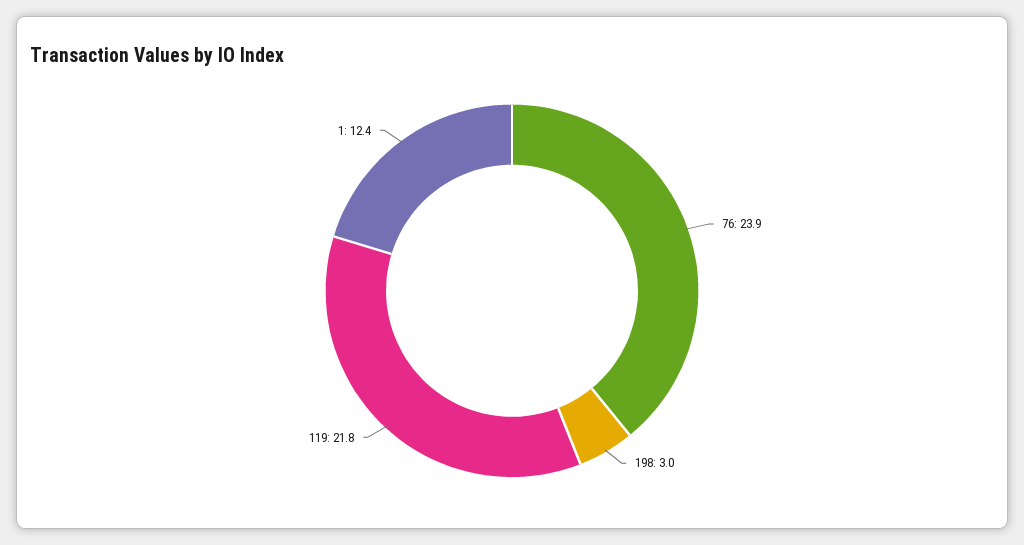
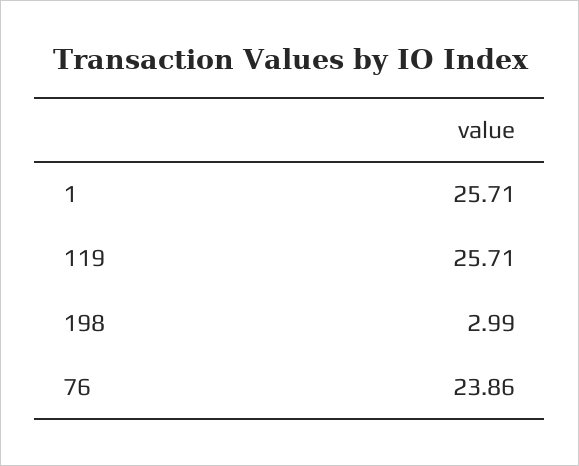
  {
    "76": 23.86,
    "198": 2.99,
-   "119": 21.8,
+   "119": 25.71,
-   "1": 12.4
+   "1": 25.71
  }

